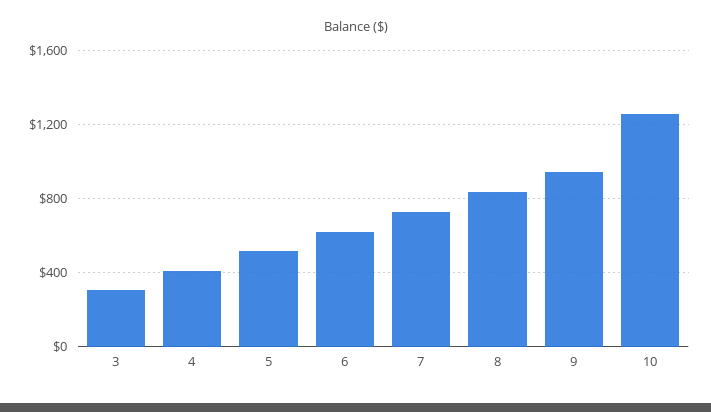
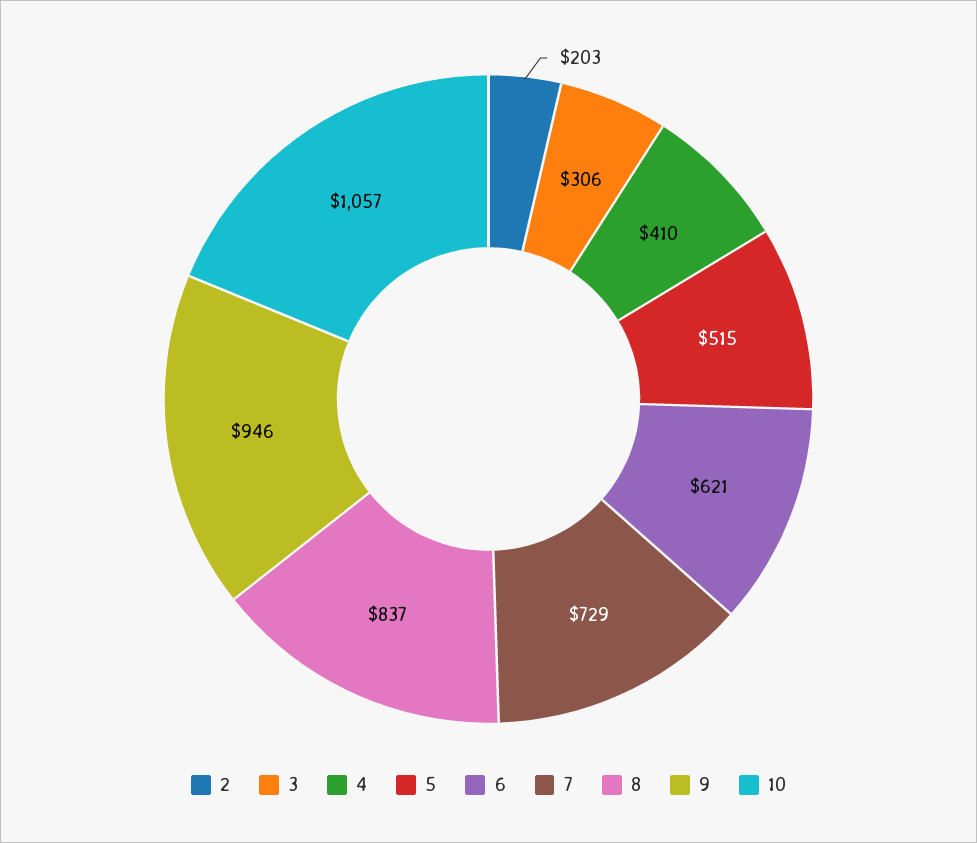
  {
    "3": 306,
    "4": 410,
    "5": 515,
    "6": 621,
    "7": 729,
    "8": 837,
    "9": 946,
-   "10": 1250
+   "10": 1057,
+   "2": 203
  }

